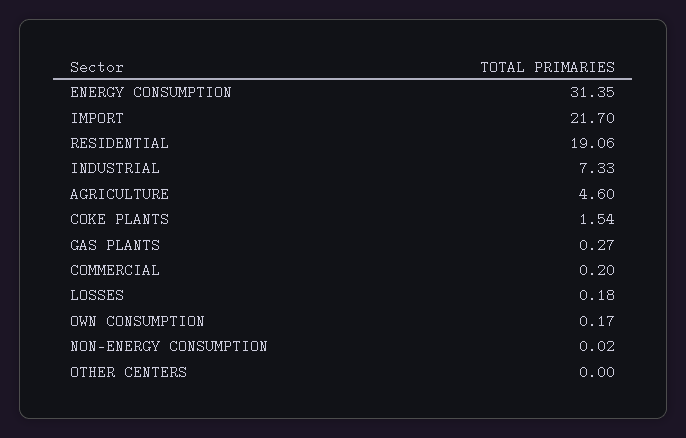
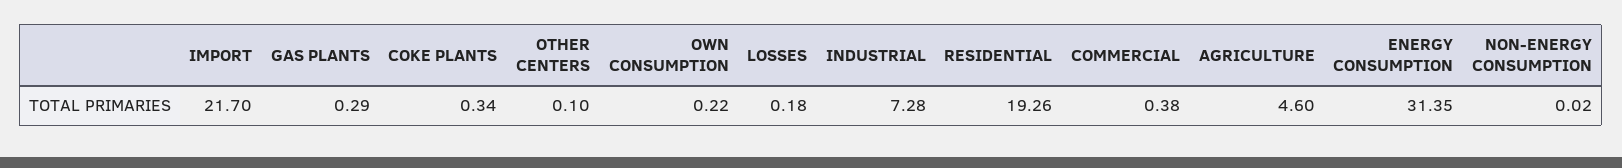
  {
    "ENERGY CONSUMPTION": 31.35,
    "IMPORT": 21.7,
-   "RESIDENTIAL": 19.06,
+   "RESIDENTIAL": 19.26,
-   "INDUSTRIAL": 7.33,
+   "INDUSTRIAL": 7.28,
    "AGRICULTURE": 4.6,
-   "COKE PLANTS": 1.54,
+   "COKE PLANTS": 0.34,
-   "GAS PLANTS": 0.27,
+   "GAS PLANTS": 0.29,
-   "COMMERCIAL": 0.2,
+   "COMMERCIAL": 0.38,
    "LOSSES": 0.18,
-   "OWN CONSUMPTION": 0.17,
+   "OWN CONSUMPTION": 0.22,
    "NON-ENERGY CONSUMPTION": 0.02,
-   "OTHER CENTERS": 0
+   "OTHER CENTERS": 0.1
  }

